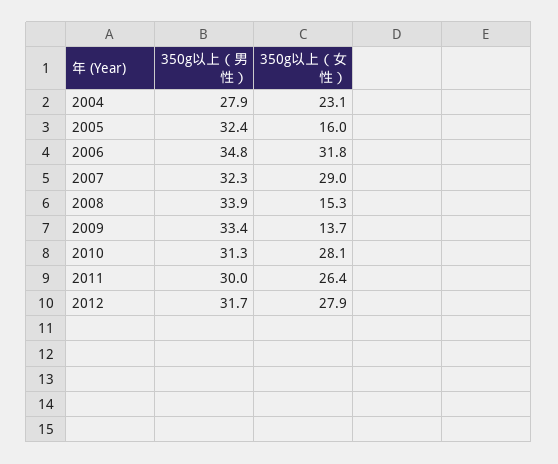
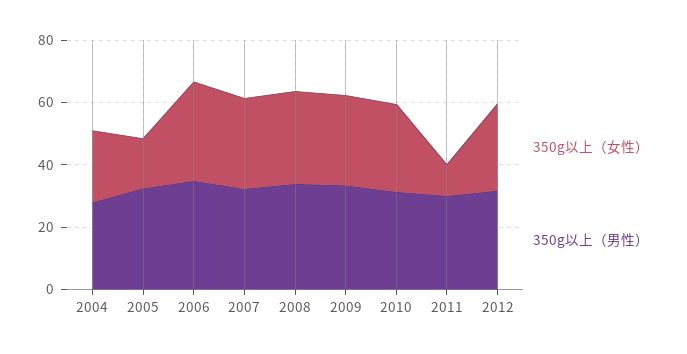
  {
    "350g以上（男性）": {
      "2004": 27.9,
      "2005": 32.4,
      "2006": 34.8,
      "2007": 32.3,
      "2008": 33.9,
      "2009": 33.4,
      "2010": 31.3,
      "2011": 30,
      "2012": 31.7
    },
    "350g以上（女性）": {
      "2004": 23.1,
      "2005": 16,
      "2006": 31.8,
      "2007": 29,
-     "2008": 15.3,
+     "2008": 30,
-     "2009": 13.7,
+     "2009": 30,
      "2010": 28.1,
-     "2011": 26.4,
+     "2011": 10,
      "2012": 27.9
    }
  }

